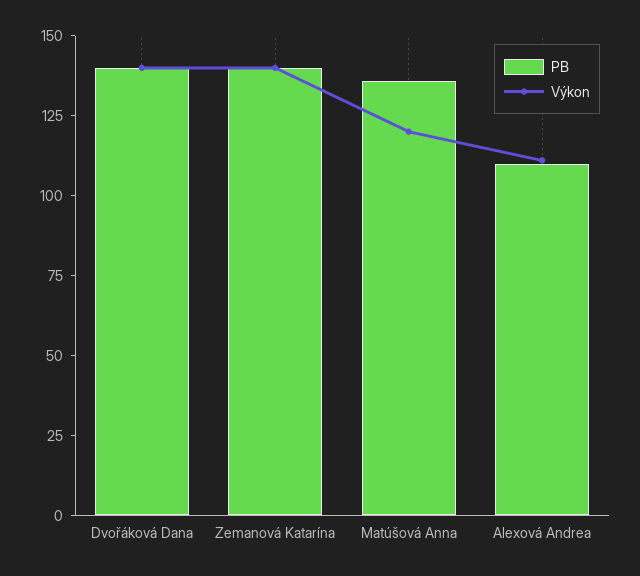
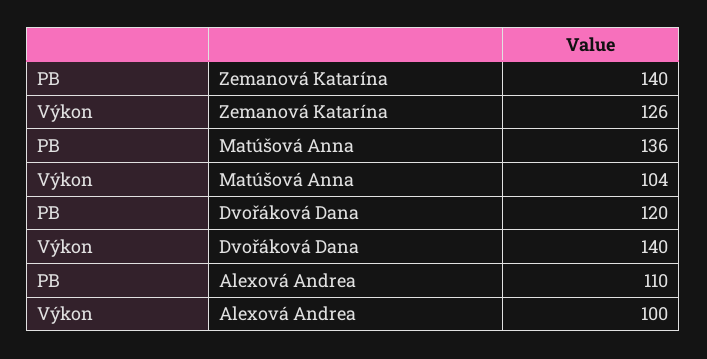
  {
    "PB": {
-     "Dvořáková Dana": 140,
+     "Dvořáková Dana": 120,
      "Zemanová Katarína": 140,
      "Matúšová Anna": 136,
      "Alexová Andrea": 110
    },
    "Výkon": {
      "Dvořáková Dana": 140,
-     "Zemanová Katarína": 140,
+     "Zemanová Katarína": 126,
-     "Matúšová Anna": 120,
+     "Matúšová Anna": 104,
-     "Alexová Andrea": 110
+     "Alexová Andrea": 100
    }
  }

